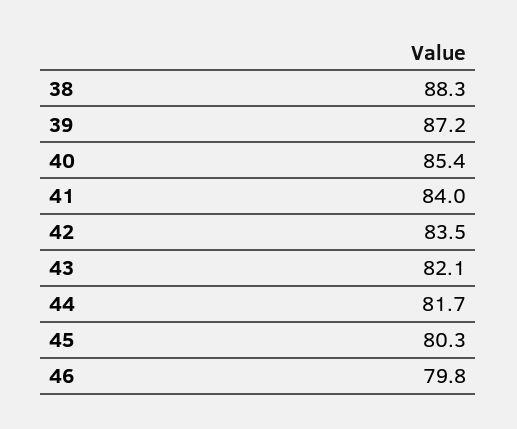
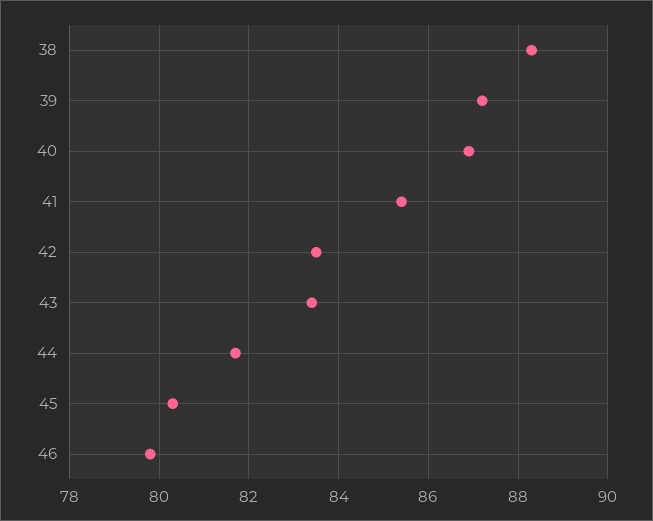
  {
    "38": 88.3,
    "39": 87.2,
-   "40": 85.4,
+   "40": 87,
-   "41": 84,
+   "41": 85.5,
    "42": 83.5,
-   "43": 82.1,
+   "43": 83.5,
    "44": 81.7,
    "45": 80.3,
    "46": 79.8
  }

